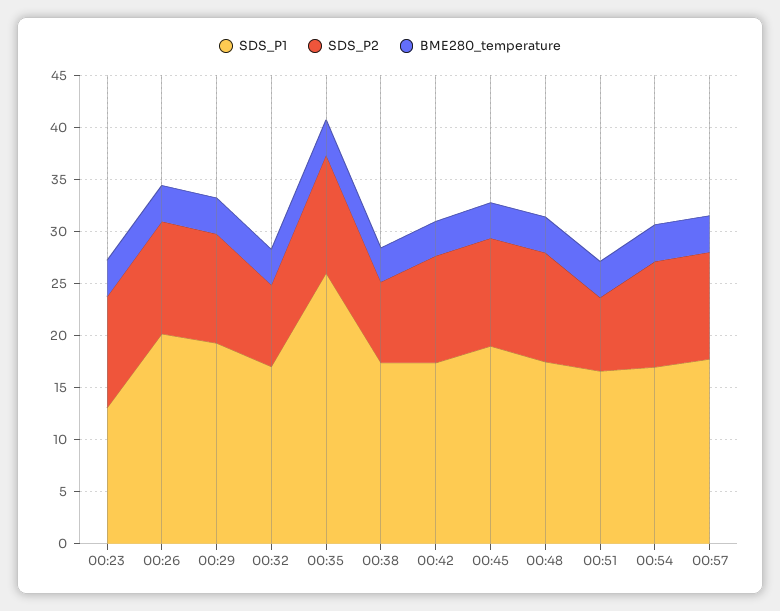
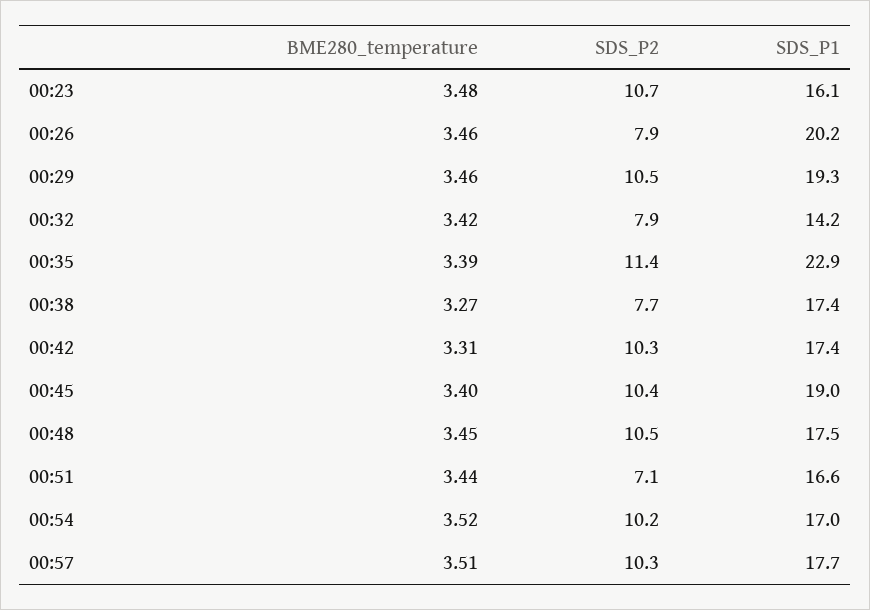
  {
    "SDS_P1": {
-     "00:23": 13,
+     "00:23": 16.1,
      "00:26": 20.2,
      "00:29": 19.3,
-     "00:32": 17,
+     "00:32": 14.2,
-     "00:35": 26,
+     "00:35": 22.9,
      "00:38": 17.4,
      "00:42": 17.4,
      "00:45": 19,
      "00:48": 17.5,
      "00:51": 16.6,
      "00:54": 17,
      "00:57": 17.7
    },
    "SDS_P2": {
      "00:23": 10.7,
-     "00:26": 11,
+     "00:26": 7.9,
      "00:29": 10.5,
      "00:32": 7.9,
      "00:35": 11.4,
      "00:38": 7.7,
      "00:42": 10.3,
      "00:45": 10.4,
      "00:48": 10.5,
      "00:51": 7.1,
      "00:54": 10.2,
      "00:57": 10.3
    },
    "BME280_temperature": {
      "00:23": 3.48,
      "00:26": 3.46,
      "00:29": 3.46,
      "00:32": 3.42,
      "00:35": 3.39,
      "00:38": 3.27,
      "00:42": 3.31,
      "00:45": 3.4,
      "00:48": 3.45,
      "00:51": 3.44,
      "00:54": 3.52,
      "00:57": 3.51
    }
  }

